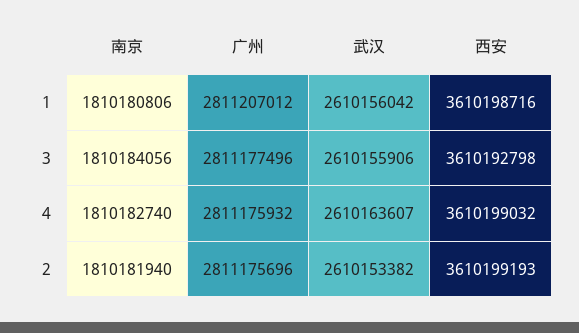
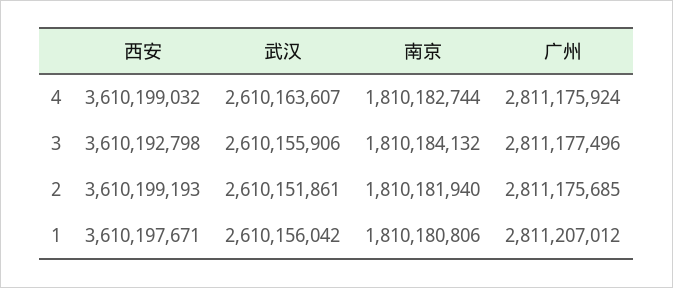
  {
    "南京": {
      "1": 1810180806,
-     "3": 1810184056,
+     "3": 1810184132,
-     "4": 1810182740,
+     "4": 1810182744,
      "2": 1810181940
    },
    "广州": {
      "1": 2811207012,
      "3": 2811177496,
-     "4": 2811175932,
+     "4": 2811175924,
-     "2": 2811175696
+     "2": 2811175685
    },
    "武汉": {
      "1": 2610156042,
      "3": 2610155906,
      "4": 2610163607,
-     "2": 2610153382
+     "2": 2610151861
    },
    "西安": {
-     "1": 3610198716,
+     "1": 3610197671,
      "3": 3610192798,
      "4": 3610199032,
      "2": 3610199193
    }
  }

